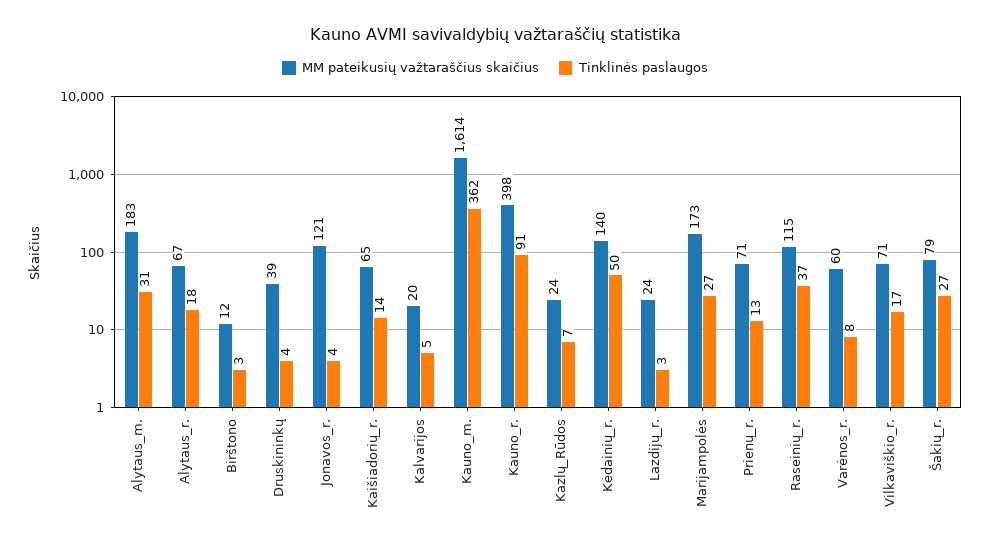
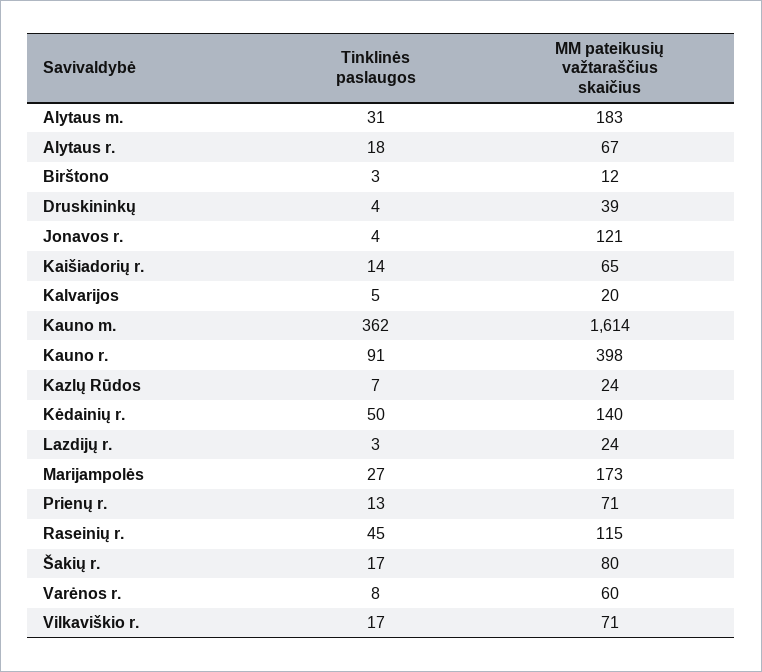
  {
    "MM pateikusių važtaraščius skaičius": {
      "Alytaus_m.": 183,
      "Alytaus_r.": 67,
      "Birštono": 12,
      "Druskininkų": 39,
      "Jonavos_r.": 121,
      "Kaišiadorių_r.": 65,
      "Kalvarijos": 20,
      "Kauno_m.": 1614,
      "Kauno_r.": 398,
      "Kazlų_Rūdos": 24,
      "Kėdainių_r.": 140,
      "Lazdijų_r.": 24,
      "Marijampolės": 173,
      "Prienų_r.": 71,
      "Raseinių_r.": 115,
      "Varėnos_r.": 60,
      "Vilkaviškio_r.": 71,
-     "Šakių_r.": 79
+     "Šakių_r.": 80
    },
    "Tinklinės paslaugos": {
      "Alytaus_m.": 31,
      "Alytaus_r.": 18,
      "Birštono": 3,
      "Druskininkų": 4,
      "Jonavos_r.": 4,
      "Kaišiadorių_r.": 14,
      "Kalvarijos": 5,
      "Kauno_m.": 362,
      "Kauno_r.": 91,
      "Kazlų_Rūdos": 7,
      "Kėdainių_r.": 50,
      "Lazdijų_r.": 3,
      "Marijampolės": 27,
      "Prienų_r.": 13,
-     "Raseinių_r.": 37,
+     "Raseinių_r.": 45,
      "Varėnos_r.": 8,
      "Vilkaviškio_r.": 17,
-     "Šakių_r.": 27
+     "Šakių_r.": 17
    }
  }

